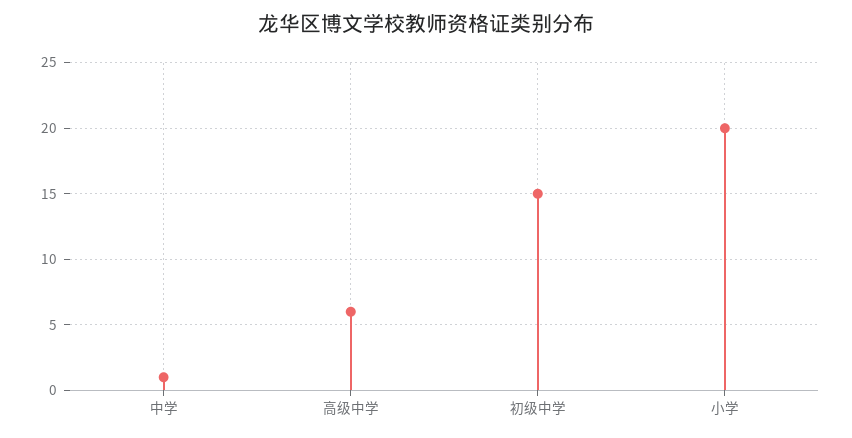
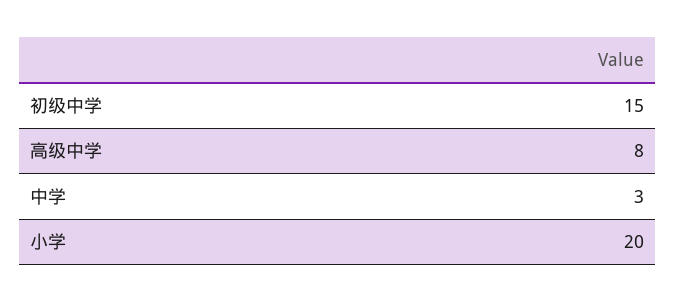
  {
-   "中学": 1,
+   "中学": 3,
-   "高级中学": 6,
+   "高级中学": 8,
    "初级中学": 15,
    "小学": 20
  }

